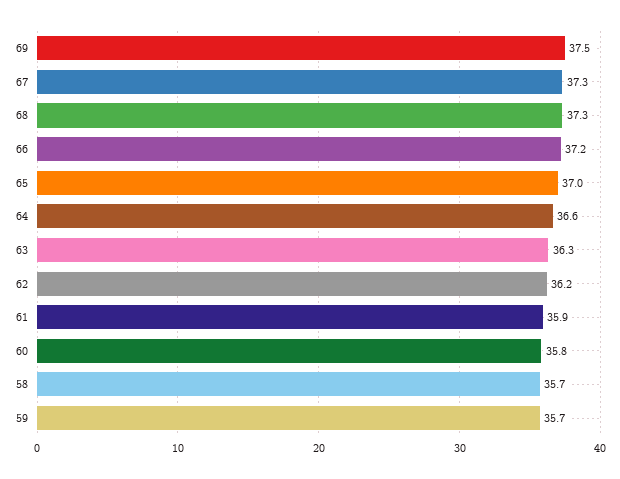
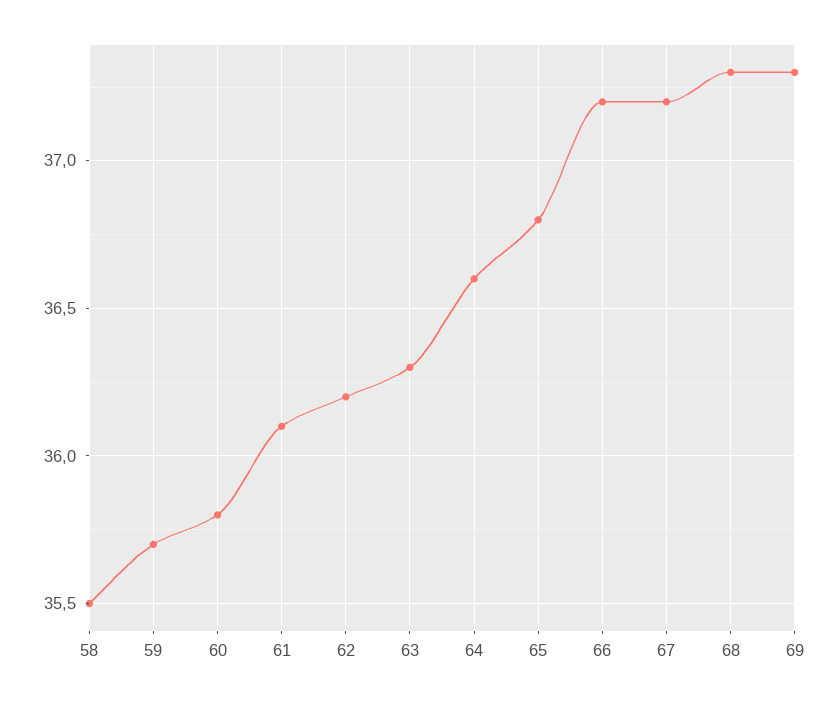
  {
-   "69": 37.5,
+   "69": 37.3,
-   "67": 37.3,
+   "67": 37.2,
    "68": 37.3,
    "66": 37.2,
-   "65": 37,
+   "65": 36.8,
    "64": 36.6,
    "63": 36.3,
    "62": 36.2,
-   "61": 35.9,
+   "61": 36.1,
    "60": 35.8,
-   "58": 35.7,
+   "58": 35.5,
    "59": 35.7
  }

